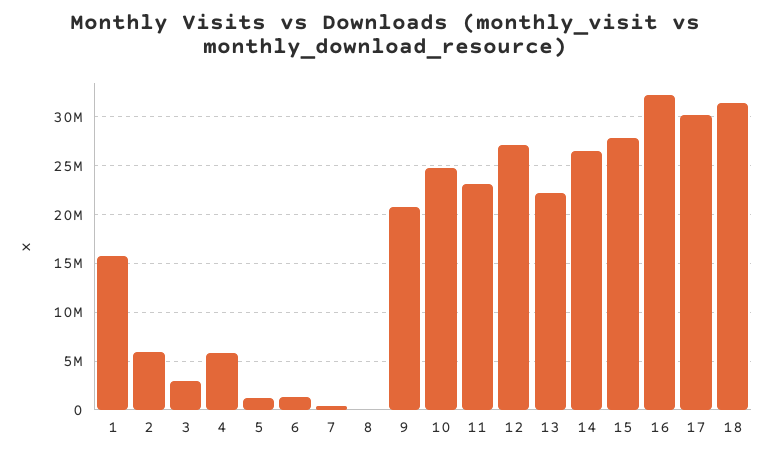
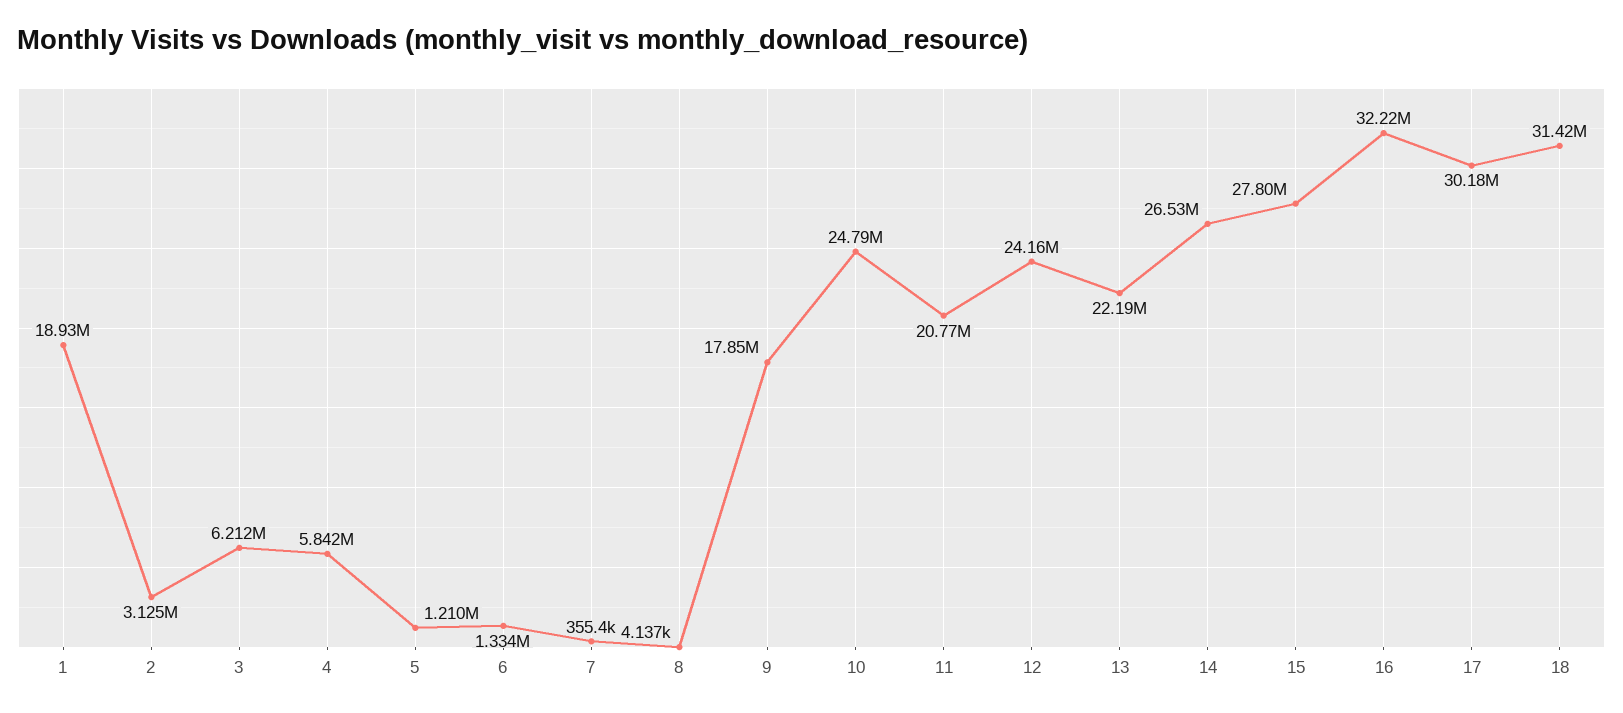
  {
-   "1": 16000000,
+   "1": 18930000,
-   "2": 6000000,
+   "2": 3125000,
-   "3": 3000000,
+   "3": 6212000,
    "4": 5842000,
    "5": 1210000,
    "6": 1334000,
    "7": 355400,
    "8": 4137,
-   "9": 21000000,
+   "9": 17850000,
    "10": 24790000,
-   "11": 23000000,
+   "11": 20770000,
-   "12": 27000000,
+   "12": 24160000,
    "13": 22190000,
    "14": 26530000,
    "15": 27800000,
    "16": 32220000,
    "17": 30180000,
    "18": 31420000
  }

